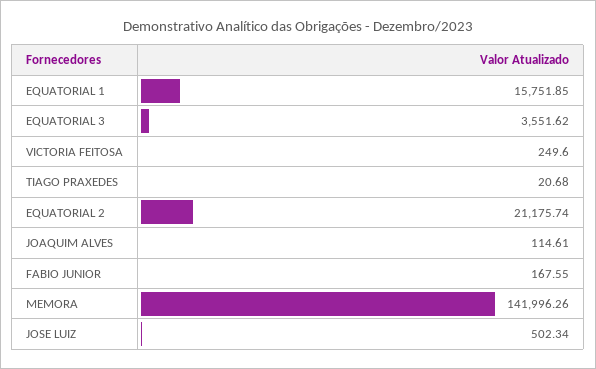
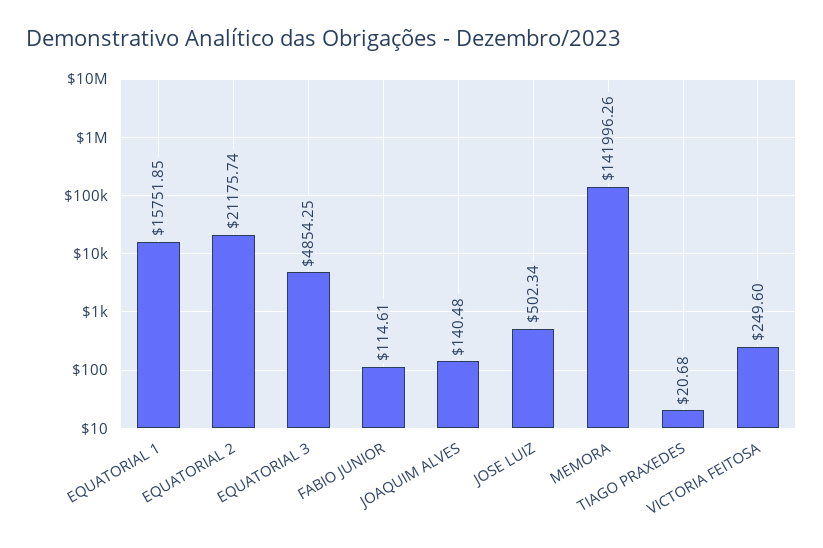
  {
    "EQUATORIAL 1": 15751.85,
-   "EQUATORIAL 3": 3551.62,
+   "EQUATORIAL 3": 4854.25,
    "VICTORIA FEITOSA": 249.6,
    "TIAGO PRAXEDES": 20.68,
    "EQUATORIAL 2": 21175.74,
-   "JOAQUIM ALVES": 114.61,
+   "JOAQUIM ALVES": 140.48,
-   "FABIO JUNIOR": 167.55,
+   "FABIO JUNIOR": 114.61,
    "MEMORA": 141996.26,
    "JOSE LUIZ": 502.34
  }

